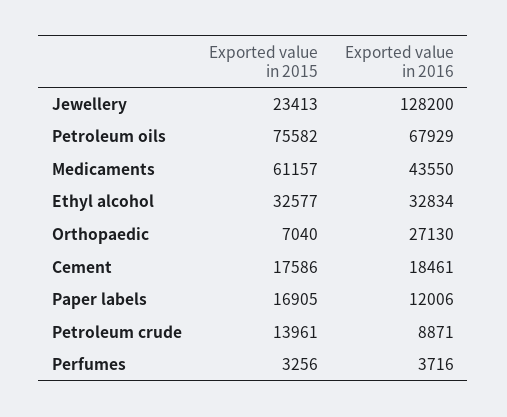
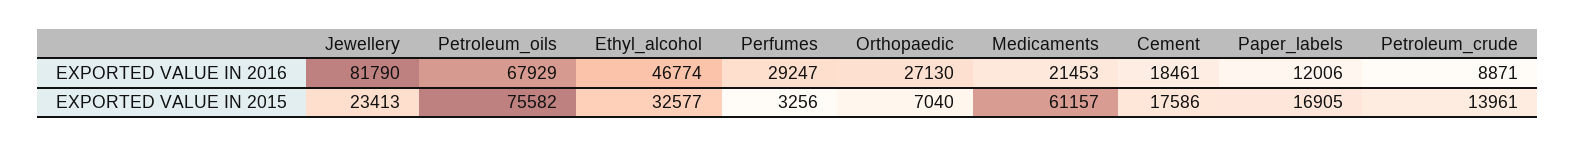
  {
    "Exported value in 2015": {
      "Jewellery": 23413,
      "Petroleum oils": 75582,
      "Medicaments": 61157,
      "Ethyl alcohol": 32577,
      "Orthopaedic": 7040,
      "Cement": 17586,
      "Paper labels": 16905,
      "Petroleum crude": 13961,
      "Perfumes": 3256
    },
    "Exported value in 2016": {
-     "Jewellery": 128200,
+     "Jewellery": 81790,
      "Petroleum oils": 67929,
-     "Medicaments": 43550,
+     "Medicaments": 21453,
-     "Ethyl alcohol": 32834,
+     "Ethyl alcohol": 46774,
      "Orthopaedic": 27130,
      "Cement": 18461,
      "Paper labels": 12006,
      "Petroleum crude": 8871,
-     "Perfumes": 3716
+     "Perfumes": 29247
    }
  }

